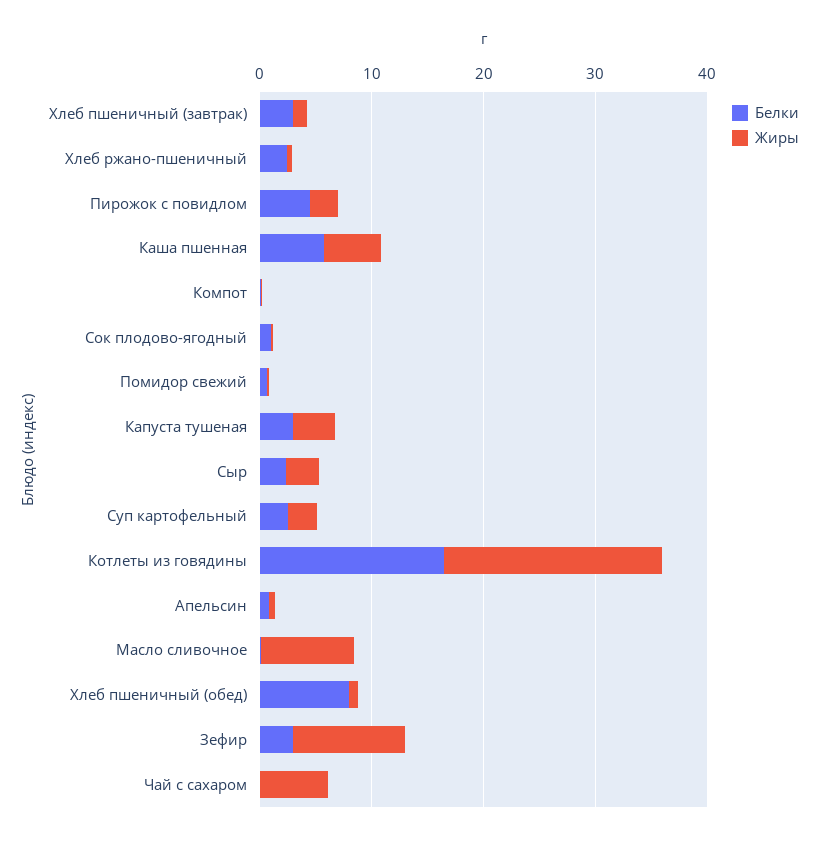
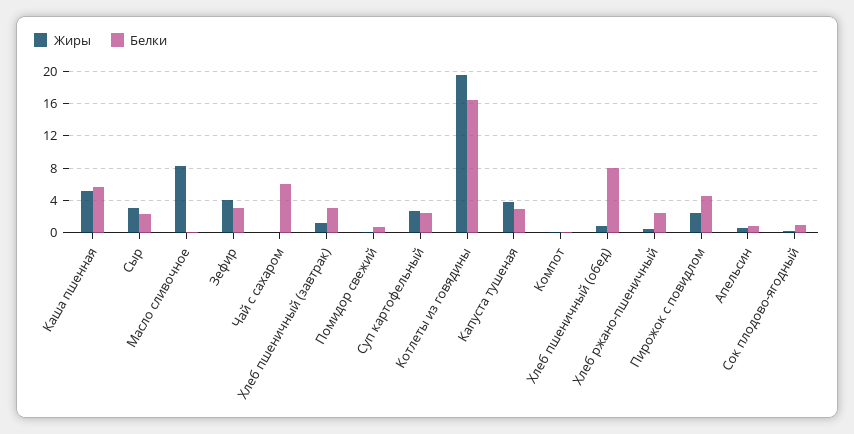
  {
    "Белки": {
      "Хлеб пшеничный (завтрак)": 3,
      "Хлеб ржано-пшеничный": 2,
      "Пирожок с повидлом": 4,
      "Каша пшенная": 6,
      "Компот": 0,
      "Сок плодово-ягодный": 1,
      "Помидор свежий": 1,
      "Капуста тушеная": 3,
      "Сыр": 2,
      "Суп картофельный": 2,
      "Котлеты из говядины": 16,
      "Апельсин": 1,
      "Масло сливочное": 0,
      "Хлеб пшеничный (обед)": 8,
      "Зефир": 3,
-     "Чай с сахаром": 0
+     "Чай с сахаром": 6
    },
    "Жиры": {
      "Хлеб пшеничный (завтрак)": 1,
      "Хлеб ржано-пшеничный": 0,
      "Пирожок с повидлом": 2,
      "Каша пшенная": 5,
      "Компот": 0,
      "Сок плодово-ягодный": 0,
      "Помидор свежий": 0,
      "Капуста тушеная": 4,
      "Сыр": 3,
      "Суп картофельный": 3,
      "Котлеты из говядины": 20,
      "Апельсин": 1,
      "Масло сливочное": 8,
      "Хлеб пшеничный (обед)": 1,
-     "Зефир": 10,
+     "Зефир": 4,
-     "Чай с сахаром": 6
+     "Чай с сахаром": 0
    }
  }

